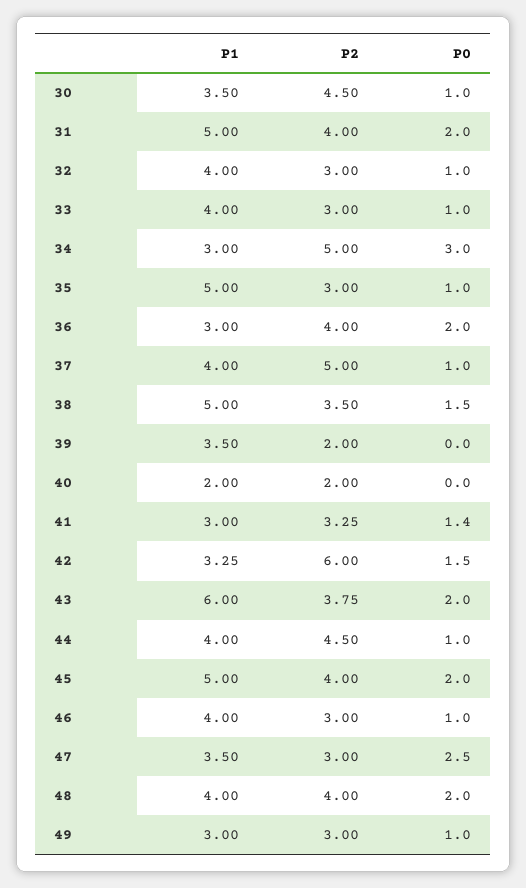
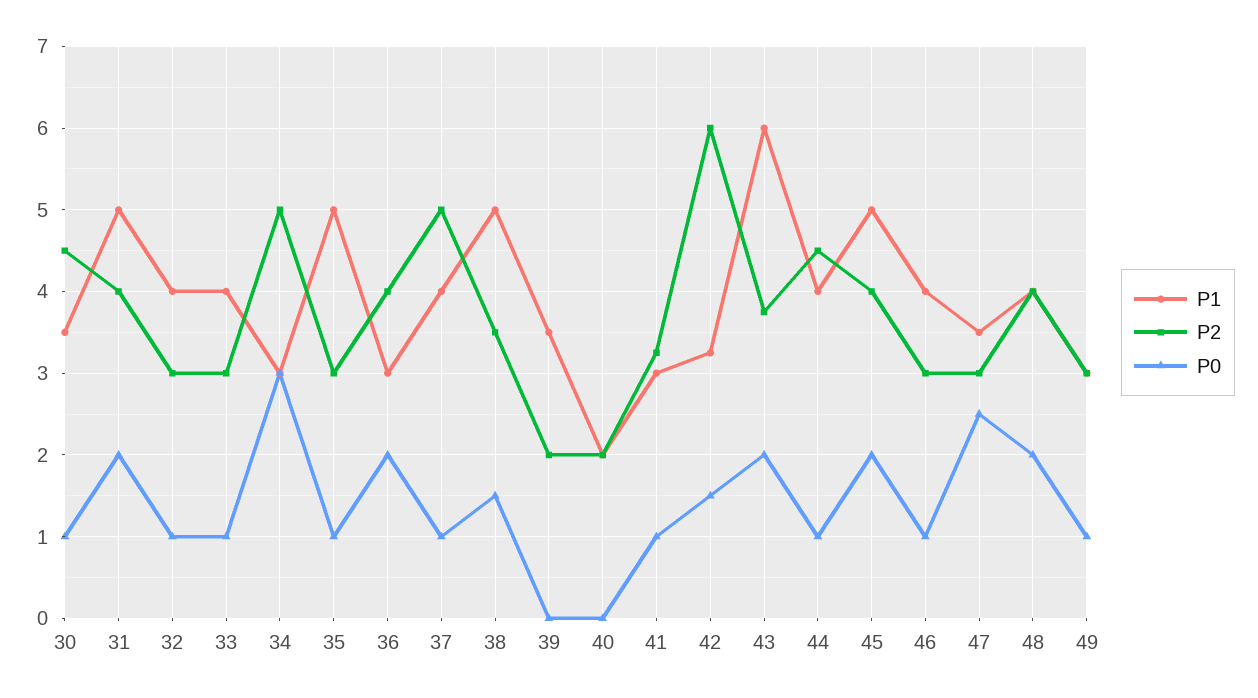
  {
    "P1": {
      "30": 3.5,
      "31": 5,
      "32": 4,
      "33": 4,
      "34": 3,
      "35": 5,
      "36": 3,
      "37": 4,
      "38": 5,
      "39": 3.5,
      "40": 2,
      "41": 3,
      "42": 3.25,
      "43": 6,
      "44": 4,
      "45": 5,
      "46": 4,
      "47": 3.5,
      "48": 4,
      "49": 3
    },
    "P2": {
      "30": 4.5,
      "31": 4,
      "32": 3,
      "33": 3,
      "34": 5,
      "35": 3,
      "36": 4,
      "37": 5,
      "38": 3.5,
      "39": 2,
      "40": 2,
      "41": 3.25,
      "42": 6,
      "43": 3.75,
      "44": 4.5,
      "45": 4,
      "46": 3,
      "47": 3,
      "48": 4,
      "49": 3
    },
    "P0": {
      "30": 1,
      "31": 2,
      "32": 1,
      "33": 1,
      "34": 3,
      "35": 1,
      "36": 2,
      "37": 1,
      "38": 1.5,
      "39": 0,
      "40": 0,
-     "41": 1.4,
+     "41": 1,
      "42": 1.5,
      "43": 2,
      "44": 1,
      "45": 2,
      "46": 1,
      "47": 2.5,
      "48": 2,
      "49": 1
    }
  }

